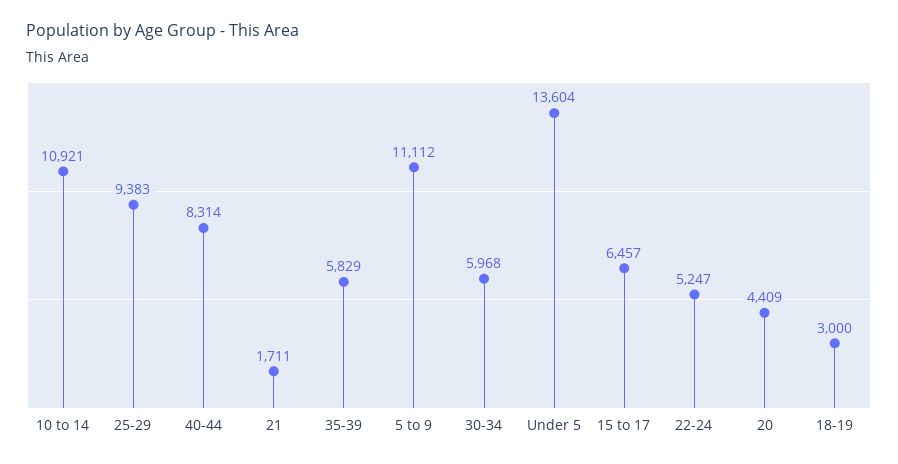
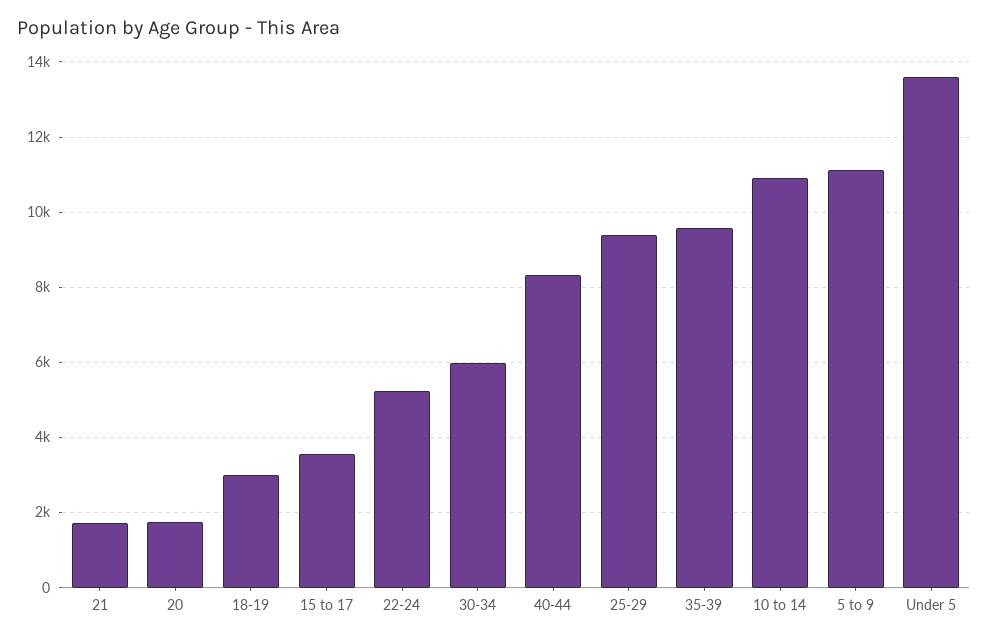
  {
    "10 to 14": 10921,
    "25-29": 9383,
    "40-44": 8314,
    "21": 1711,
-   "35-39": 5829,
+   "35-39": 9600,
    "5 to 9": 11112,
    "30-34": 5968,
    "Under 5": 13604,
-   "15 to 17": 6457,
+   "15 to 17": 3600,
    "22-24": 5247,
-   "20": 4409,
+   "20": 1800,
    "18-19": 3000
  }

